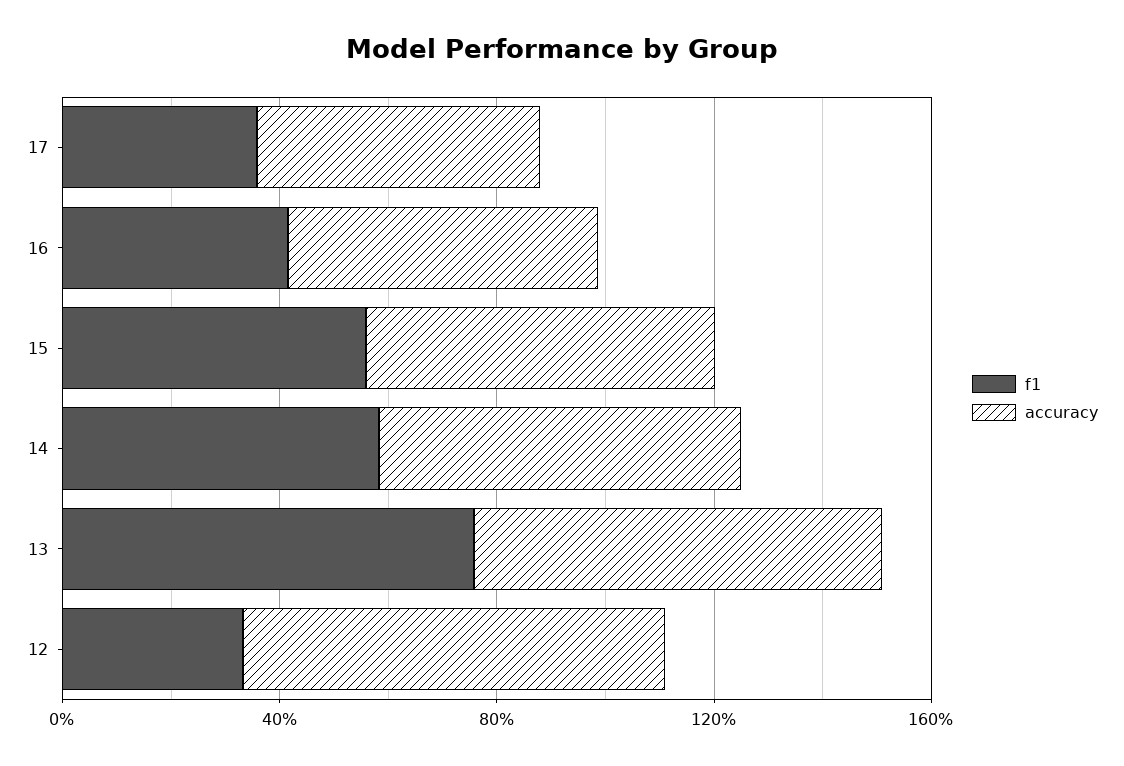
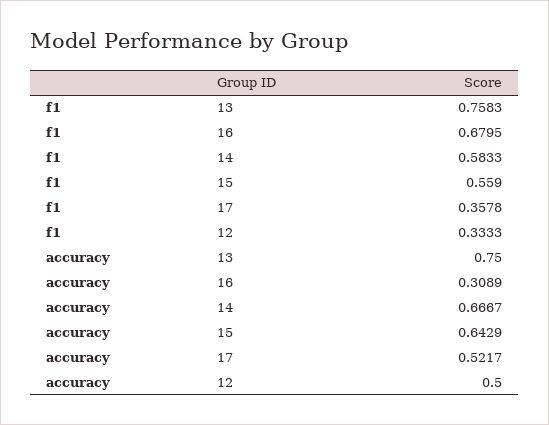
  {
    "f1": {
      "17": 0.3578,
-     "16": 0.4,
+     "16": 0.6795,
      "15": 0.559,
      "14": 0.5833,
      "13": 0.7583,
      "12": 0.3333
    },
    "accuracy": {
      "17": 0.5217,
-     "16": 0.6,
+     "16": 0.3089,
      "15": 0.6429,
      "14": 0.6667,
      "13": 0.75,
-     "12": 0.8
+     "12": 0.5
    }
  }

